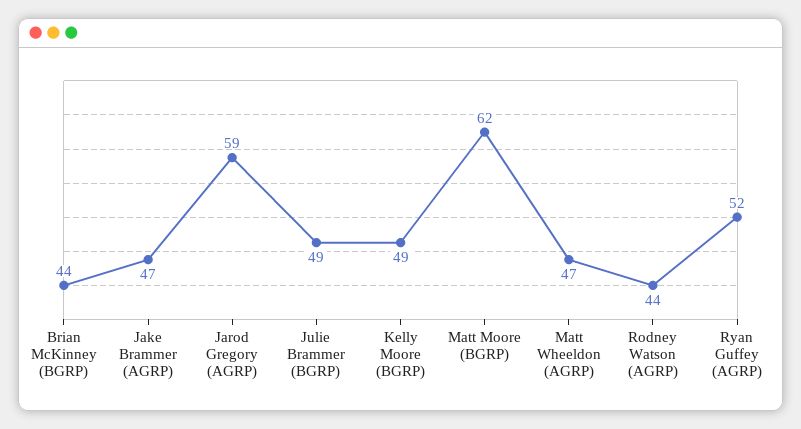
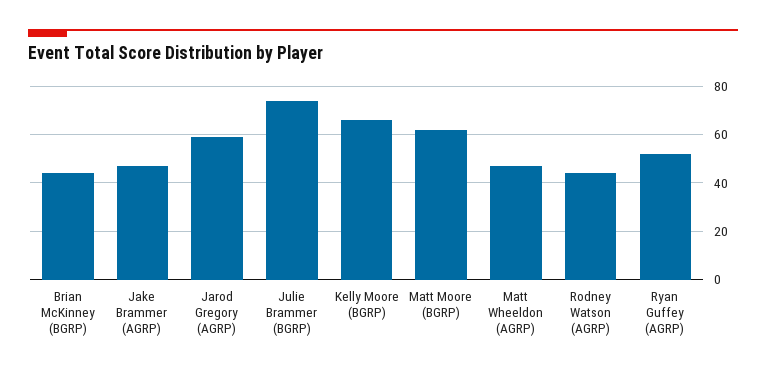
  {
    "Brian McKinney (BGRP)": 44,
    "Jake Brammer (AGRP)": 47,
    "Jarod Gregory (AGRP)": 59,
-   "Julie Brammer (BGRP)": 49,
+   "Julie Brammer (BGRP)": 75,
-   "Kelly Moore (BGRP)": 49,
+   "Kelly Moore (BGRP)": 65,
    "Matt Moore (BGRP)": 62,
    "Matt Wheeldon (AGRP)": 47,
    "Rodney Watson (AGRP)": 44,
    "Ryan Guffey (AGRP)": 52
  }

